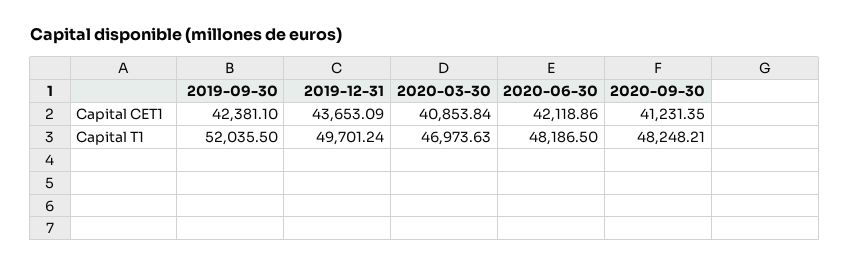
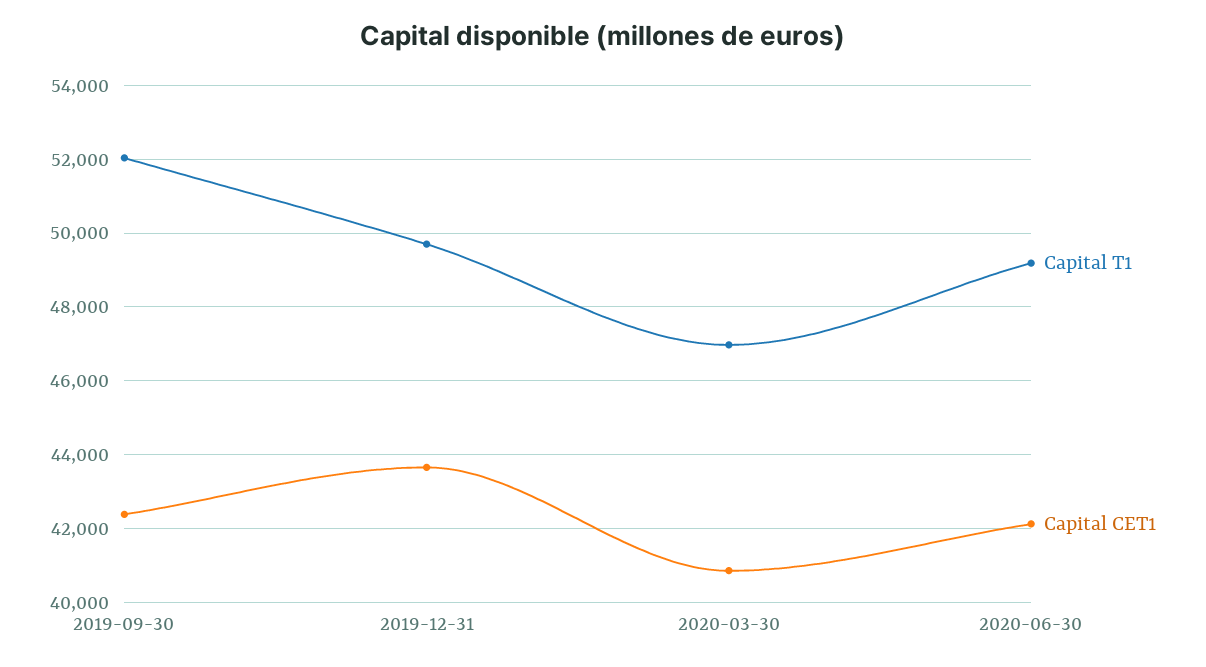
  {
    "Capital CET1": {
      "2019-09-30": 42381.1,
      "2019-12-31": 43653.09,
      "2020-03-30": 40853.84,
-     "2020-06-30": 42118.86,
+     "2020-06-30": 42118.86
-     "2020-09-30": 41231.35
    },
    "Capital T1": {
      "2019-09-30": 52035.5,
      "2019-12-31": 49701.24,
      "2020-03-30": 46973.63,
-     "2020-06-30": 48186.5,
+     "2020-06-30": 49200
-     "2020-09-30": 48248.21
    }
  }

